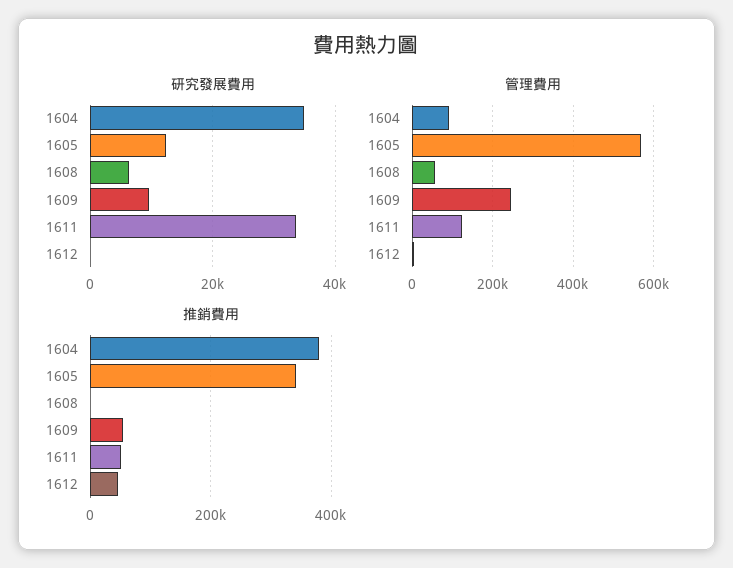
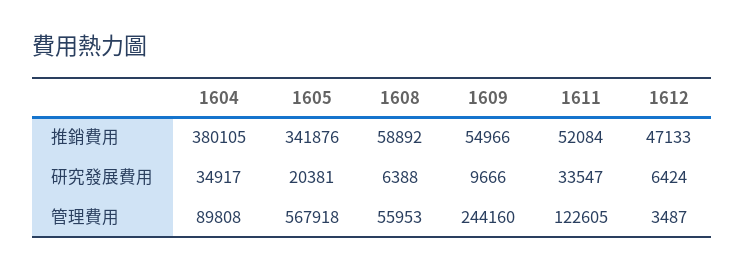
  {
    "研究發展費用": {
      "1604": 34917,
-     "1605": 12000,
+     "1605": 20381,
      "1608": 6388,
      "1609": 9666,
      "1611": 33547,
-     "1612": 0
+     "1612": 6424
    },
    "管理費用": {
      "1604": 89808,
      "1605": 567918,
      "1608": 55953,
      "1609": 244160,
      "1611": 122605,
      "1612": 3487
    },
    "推銷費用": {
      "1604": 380105,
      "1605": 341876,
-     "1608": 0,
+     "1608": 58892,
      "1609": 54966,
      "1611": 52084,
      "1612": 47133
    }
  }

